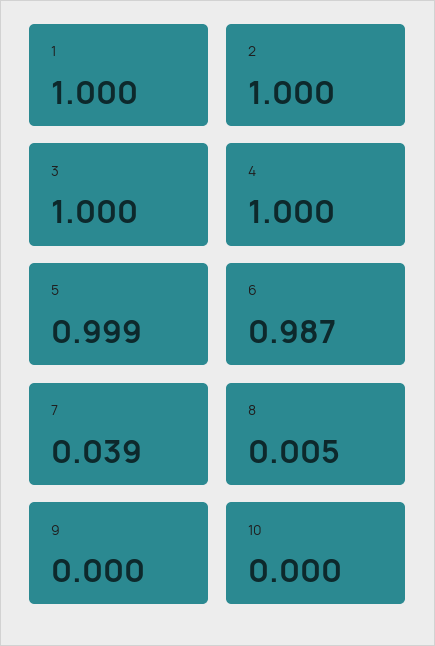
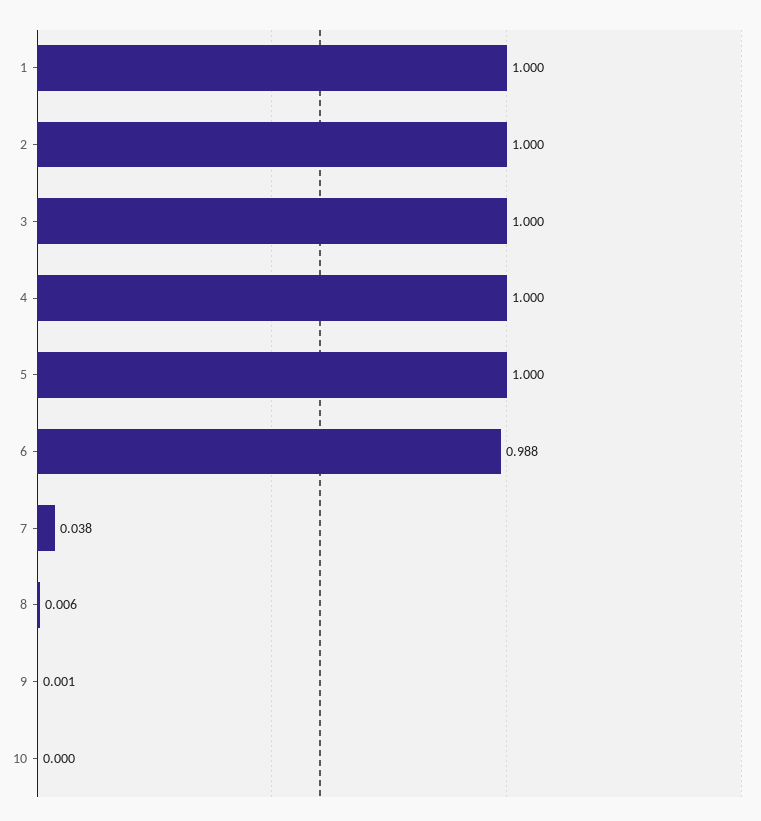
  {
    "1": 1,
    "2": 1,
    "3": 1,
    "4": 1,
-   "5": 0.999,
+   "5": 1,
-   "6": 0.987,
+   "6": 0.988,
-   "7": 0.039,
+   "7": 0.038,
-   "8": 0.005,
+   "8": 0.006,
-   "9": 0,
+   "9": 0.001,
    "10": 0
  }

